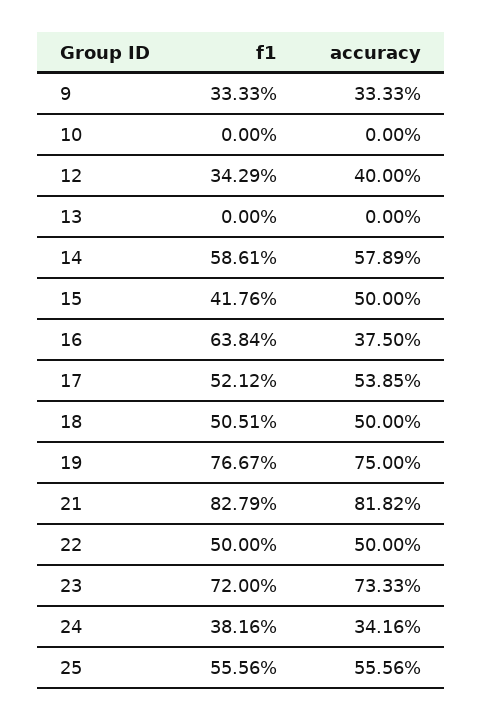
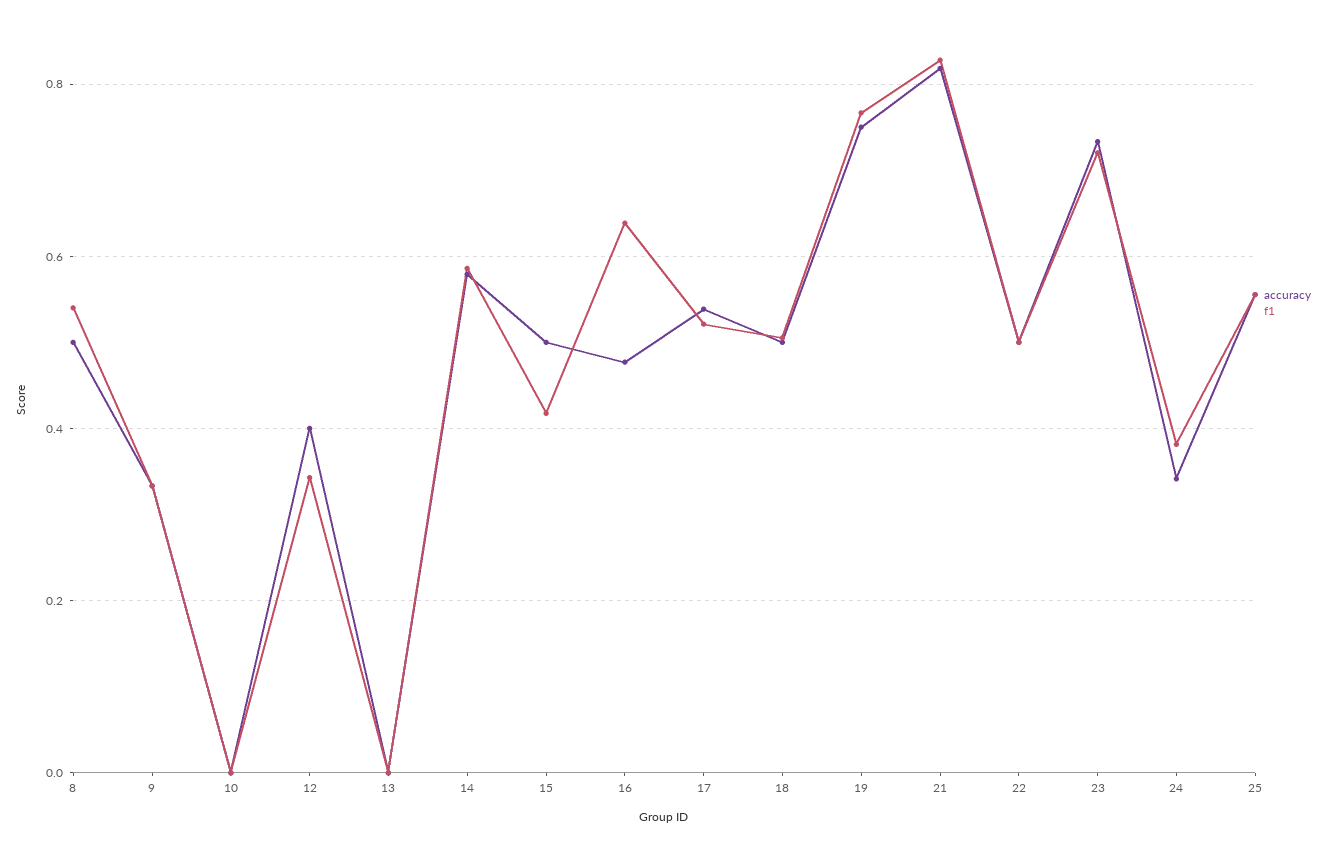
  {
    "f1": {
      "9": 0.3333,
      "10": 0,
      "12": 0.3429,
      "13": 0,
      "14": 0.5861,
      "15": 0.4176,
      "16": 0.6384,
      "17": 0.5212,
      "18": 0.5051,
      "19": 0.7667,
      "21": 0.8279,
      "22": 0.5,
      "23": 0.72,
      "24": 0.3816,
-     "25": 0.5556
+     "25": 0.5556,
+     "8": 0.54
    },
    "accuracy": {
      "9": 0.3333,
      "10": 0,
      "12": 0.4,
      "13": 0,
      "14": 0.5789,
      "15": 0.5,
-     "16": 0.375,
+     "16": 0.48,
      "17": 0.5385,
      "18": 0.5,
      "19": 0.75,
      "21": 0.8182,
      "22": 0.5,
      "23": 0.7333,
      "24": 0.3416,
-     "25": 0.5556
+     "25": 0.5556,
+     "8": 0.5
    }
  }

